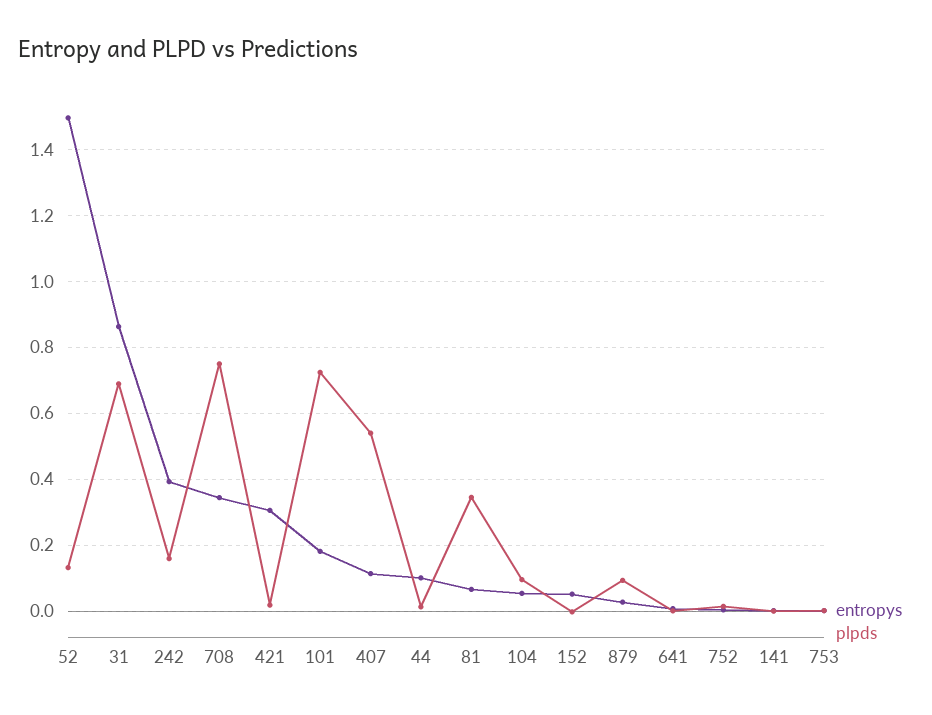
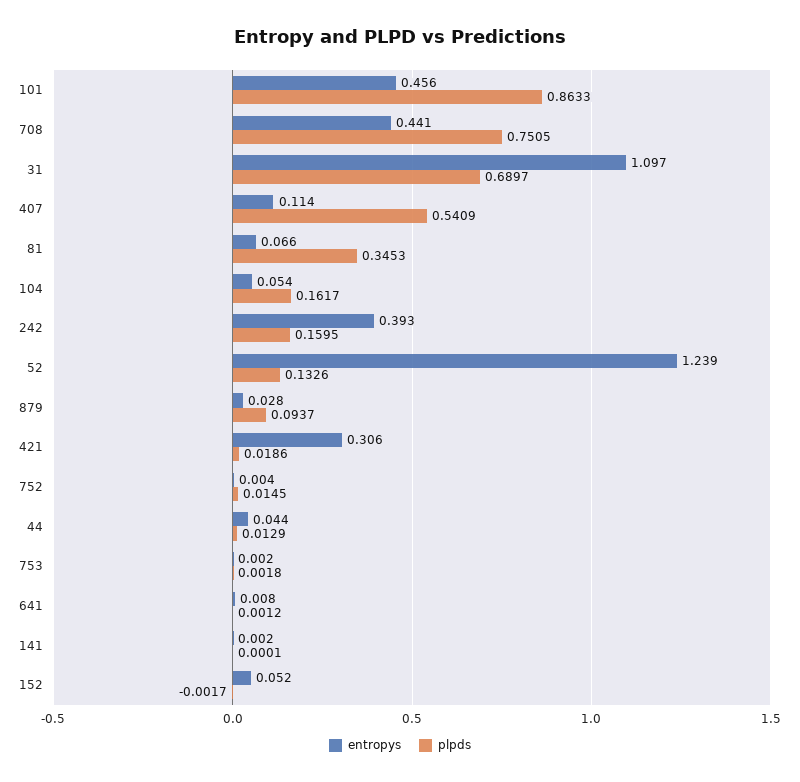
  {
    "entropys": {
-     "52": 1.5,
+     "52": 1.239,
-     "31": 0.86,
+     "31": 1.097,
      "242": 0.393,
-     "708": 0.34,
+     "708": 0.441,
      "421": 0.306,
-     "101": 0.18,
+     "101": 0.456,
      "407": 0.114,
-     "44": 0.1,
+     "44": 0.044,
      "81": 0.066,
      "104": 0.054,
      "152": 0.052,
      "879": 0.028,
      "641": 0.008,
      "752": 0.004,
      "141": 0.002,
      "753": 0.002
    },
    "plpds": {
      "52": 0.1326,
      "31": 0.6897,
      "242": 0.1595,
      "708": 0.7505,
      "421": 0.0186,
-     "101": 0.72,
+     "101": 0.8633,
      "407": 0.5409,
      "44": 0.0129,
      "81": 0.3453,
-     "104": 0.1,
+     "104": 0.1617,
      "152": -0.0017,
      "879": 0.0937,
      "641": 0.0012,
      "752": 0.0145,
      "141": 0.0001,
      "753": 0.0018
    }
  }

